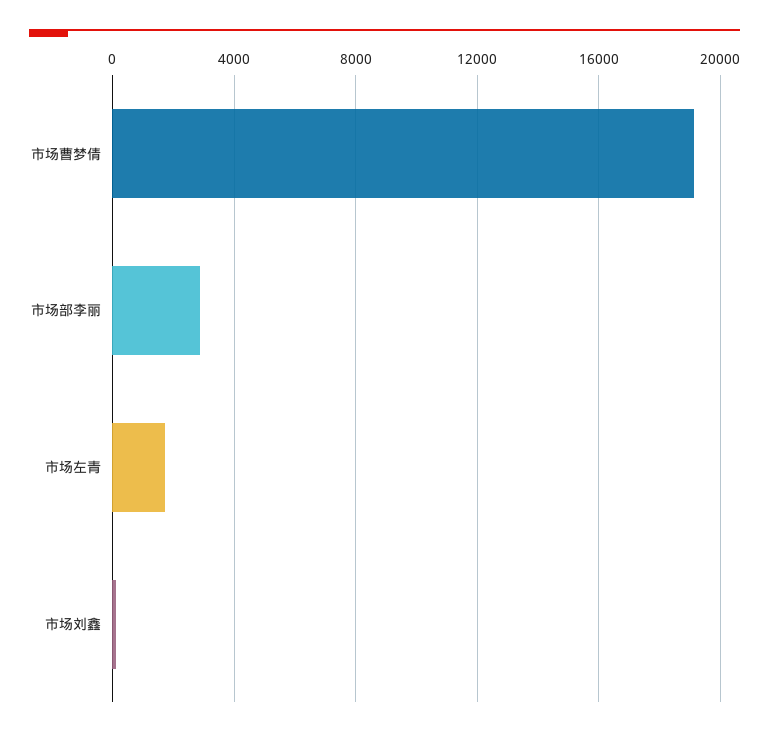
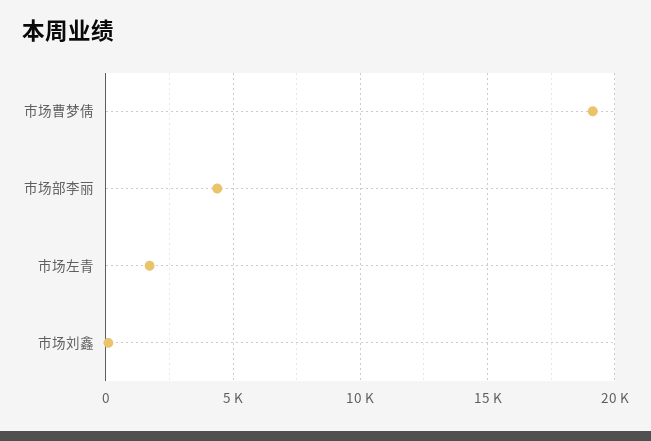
  {
    "市场曹梦倩": 19000,
-   "市场部李丽": 3000,
+   "市场部李丽": 4500,
    "市场左青": 1500,
    "市场刘鑫": 0
  }

